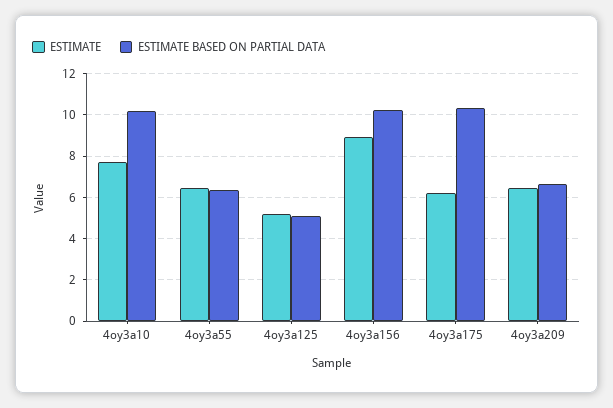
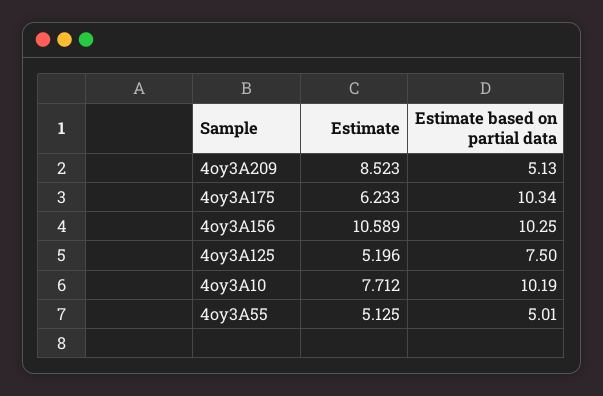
  {
    "ESTIMATE": {
      "4oy3a10": 7.712,
-     "4oy3a55": 6.5,
+     "4oy3a55": 5.125,
      "4oy3a125": 5.196,
-     "4oy3a156": 9,
+     "4oy3a156": 10.589,
      "4oy3a175": 6.233,
-     "4oy3a209": 6.5
+     "4oy3a209": 8.523
    },
    "ESTIMATE BASED ON PARTIAL DATA": {
      "4oy3a10": 10.19,
-     "4oy3a55": 6.5,
+     "4oy3a55": 5.01,
-     "4oy3a125": 5,
+     "4oy3a125": 7.5,
      "4oy3a156": 10.25,
      "4oy3a175": 10.34,
-     "4oy3a209": 6.5
+     "4oy3a209": 5.13
    }
  }

